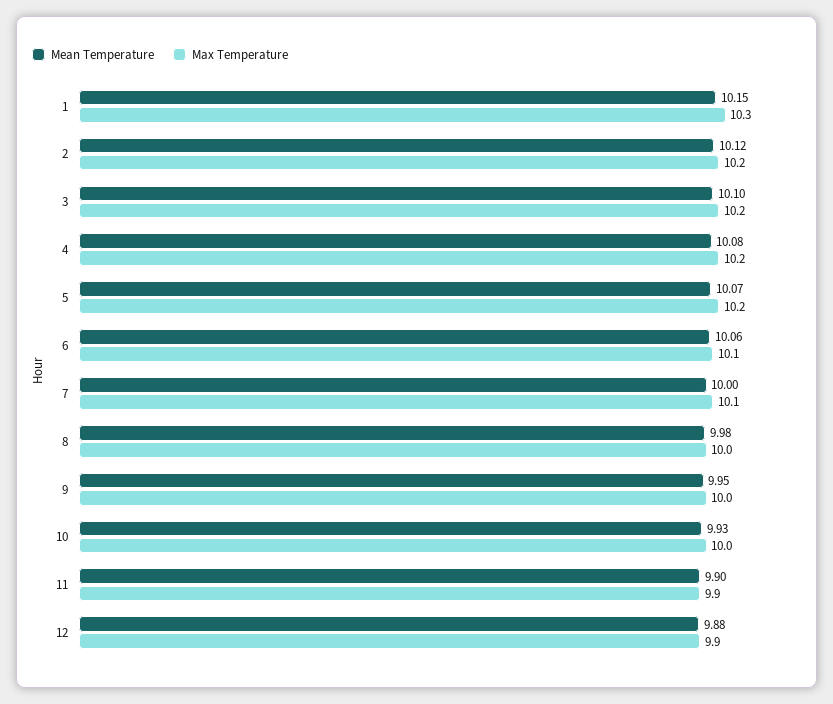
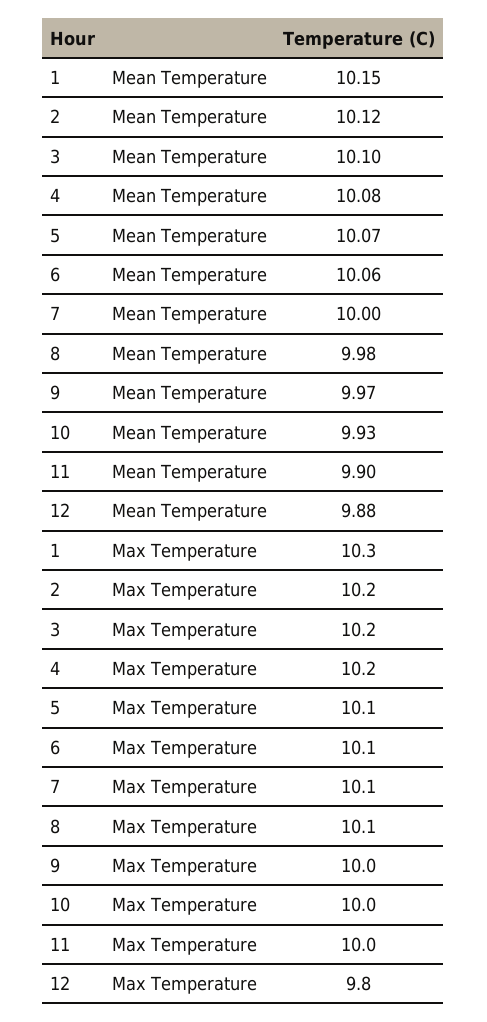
  {
    "Mean Temperature": {
      "1": 10.15,
      "2": 10.12,
      "3": 10.1,
      "4": 10.08,
      "5": 10.07,
      "6": 10.06,
      "7": 10,
      "8": 9.98,
-     "9": 9.95,
+     "9": 9.97,
      "10": 9.93,
      "11": 9.9,
      "12": 9.88
    },
    "Max Temperature": {
      "1": 10.3,
      "2": 10.2,
      "3": 10.2,
      "4": 10.2,
-     "5": 10.2,
+     "5": 10.1,
      "6": 10.1,
      "7": 10.1,
-     "8": 10,
+     "8": 10.1,
      "9": 10,
      "10": 10,
-     "11": 9.9,
+     "11": 10,
-     "12": 9.9
+     "12": 9.8
    }
  }

